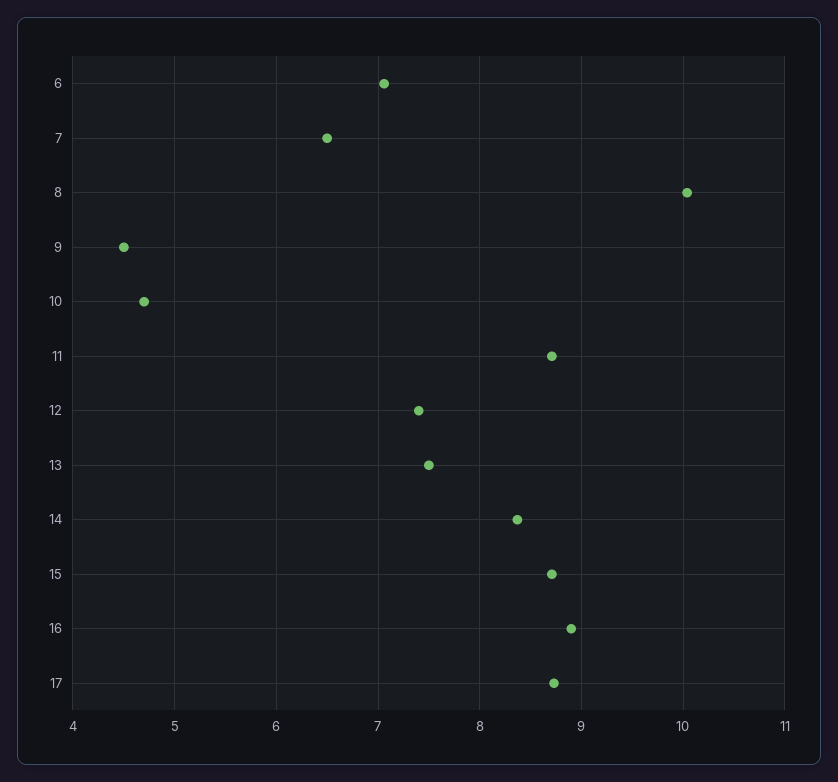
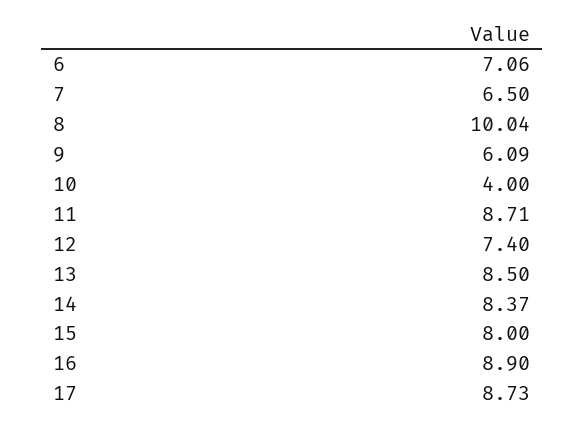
  {
    "6": 7.06,
    "7": 6.5,
    "8": 10.04,
-   "9": 4.5,
+   "9": 6.09,
-   "10": 4.7,
+   "10": 4,
    "11": 8.71,
    "12": 7.4,
-   "13": 7.5,
+   "13": 8.5,
    "14": 8.37,
-   "15": 8.7,
+   "15": 8,
    "16": 8.9,
    "17": 8.73
  }

